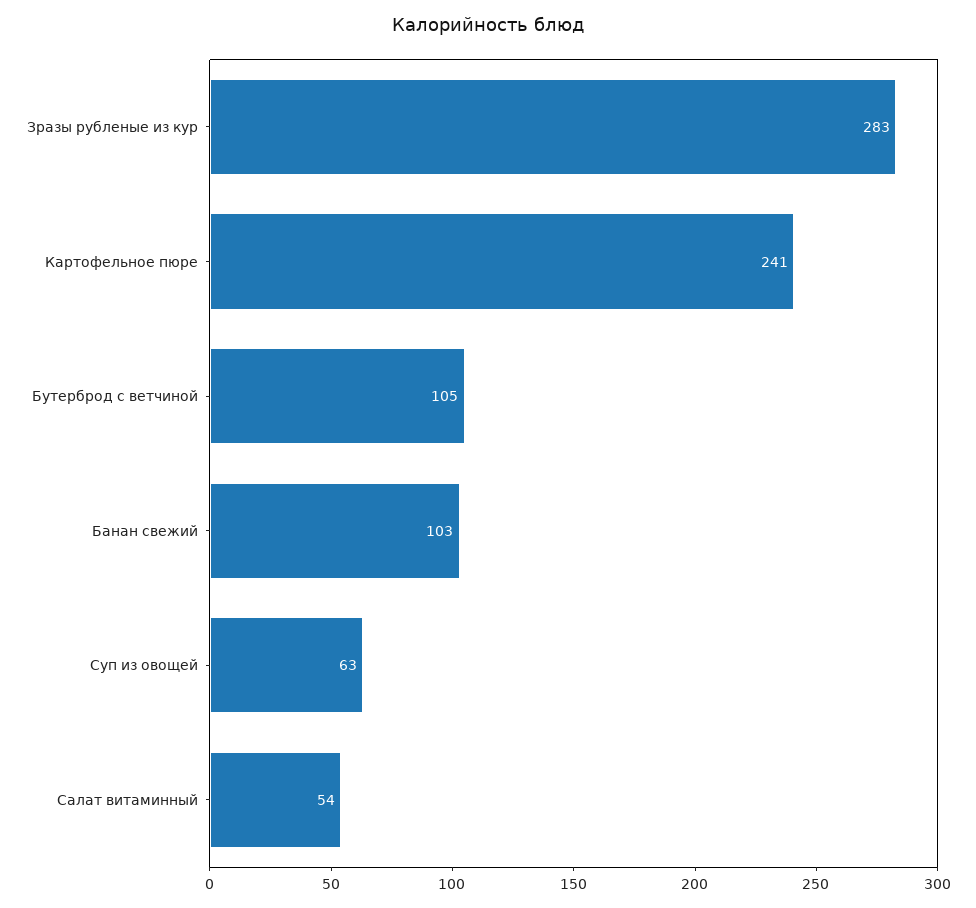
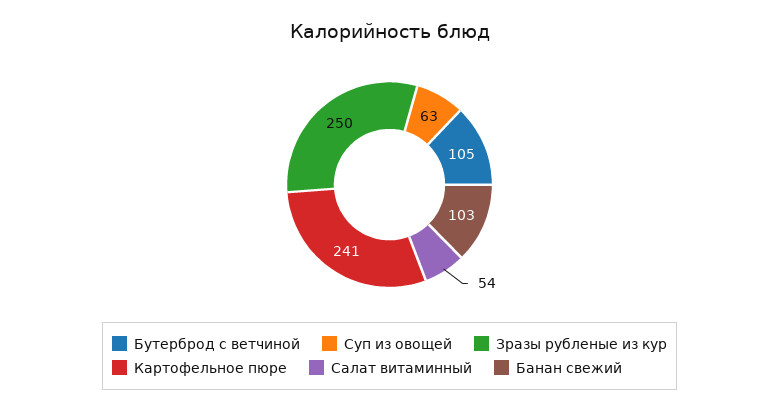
  {
-   "Зразы рубленые из кур": 283,
+   "Зразы рубленые из кур": 250,
    "Картофельное пюре": 241,
    "Бутерброд с ветчиной": 105,
    "Банан свежий": 103,
    "Суп из овощей": 63,
    "Салат витаминный": 54
  }

